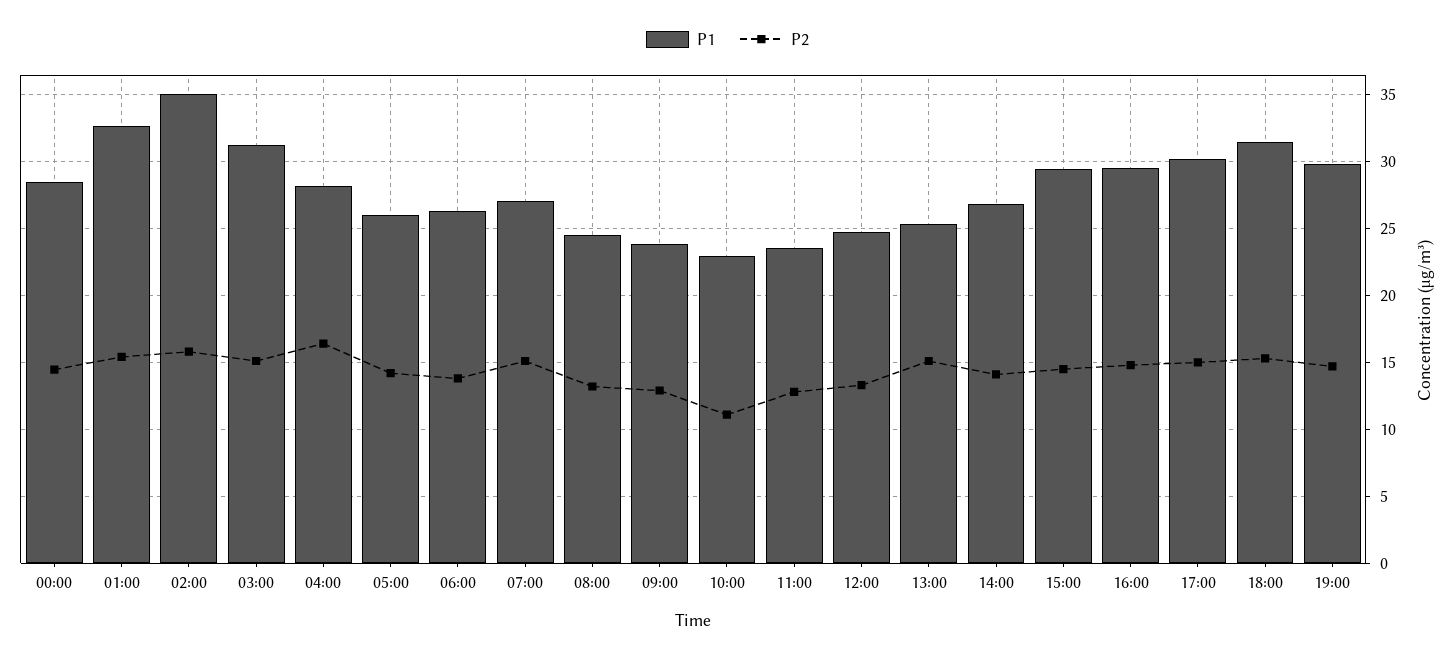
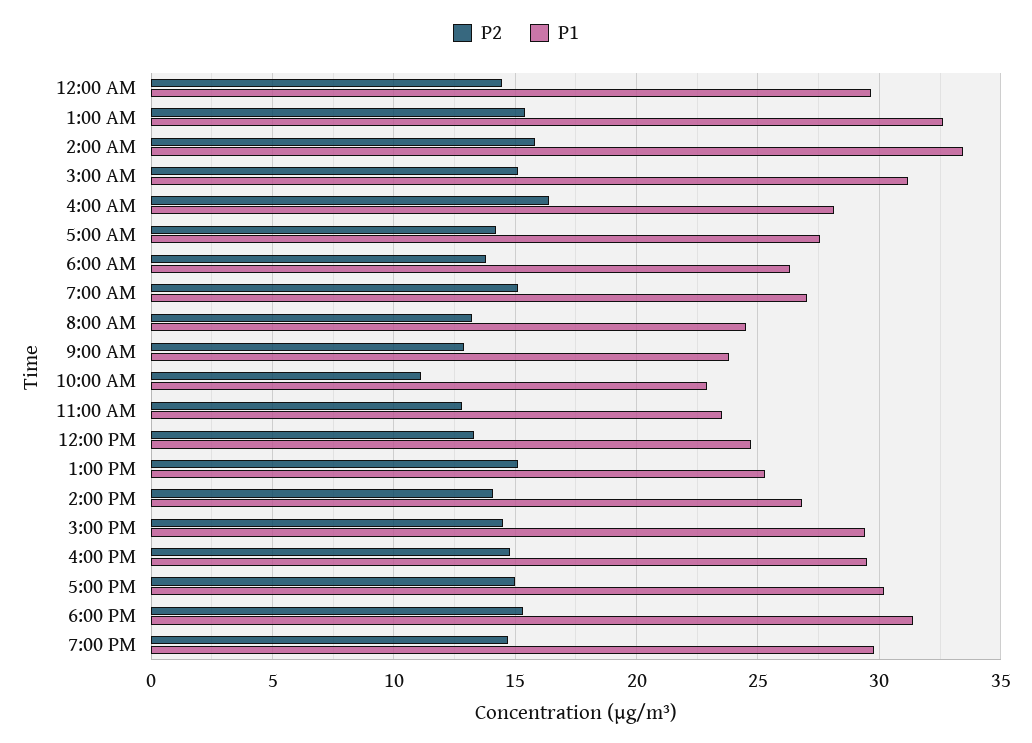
  {
    "P1": {
-     "00:00": 28.5,
+     "00:00": 29.5,
      "01:00": 32.5,
-     "02:00": 35,
+     "02:00": 33.5,
      "03:00": 31,
      "04:00": 28,
-     "05:00": 26,
+     "05:00": 27.5,
      "06:00": 26.5,
      "07:00": 27,
      "08:00": 24.5,
      "09:00": 24,
      "10:00": 23,
      "11:00": 23.5,
      "12:00": 24.5,
      "13:00": 25.5,
      "14:00": 27,
      "15:00": 29.5,
      "16:00": 29.5,
      "17:00": 30,
      "18:00": 31.5,
      "19:00": 30
    },
    "P2": {
      "00:00": 14.5,
      "01:00": 15.5,
      "02:00": 16,
      "03:00": 15,
      "04:00": 16.5,
      "05:00": 14,
      "06:00": 14,
      "07:00": 15,
      "08:00": 13,
      "09:00": 13,
      "10:00": 11,
      "11:00": 13,
      "12:00": 13.5,
      "13:00": 15,
      "14:00": 14,
      "15:00": 14.5,
      "16:00": 15,
      "17:00": 15,
      "18:00": 15.5,
      "19:00": 14.5
    }
  }

